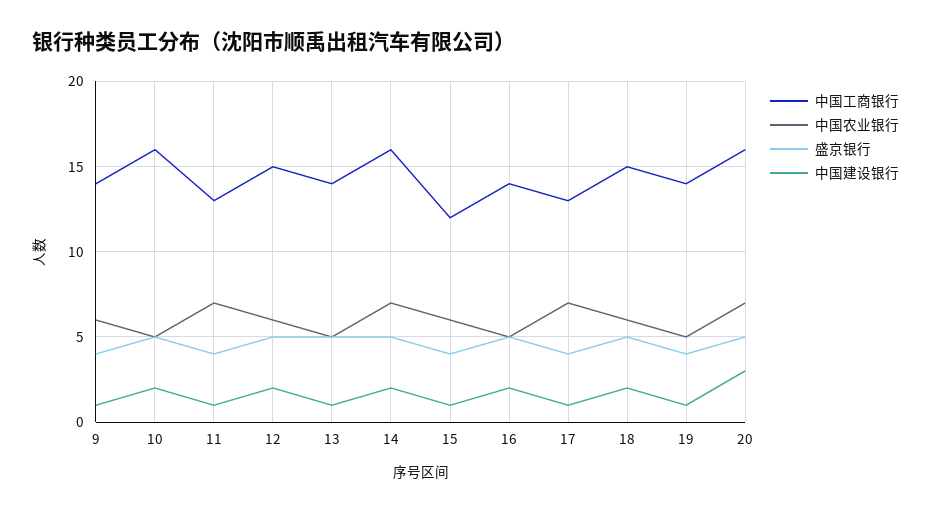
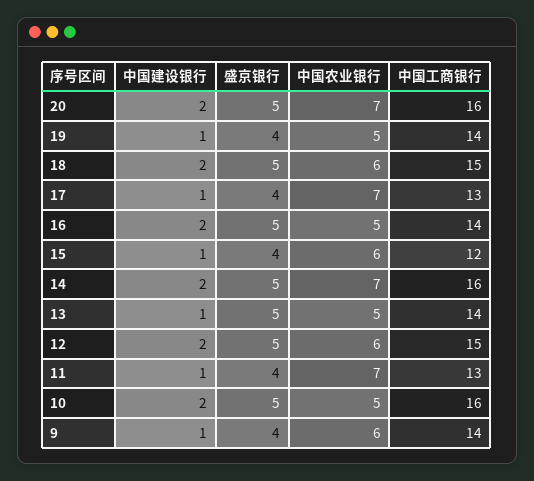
  {
    "中国工商银行": {
      "9": 14,
      "10": 16,
      "11": 13,
      "12": 15,
      "13": 14,
      "14": 16,
      "15": 12,
      "16": 14,
      "17": 13,
      "18": 15,
      "19": 14,
      "20": 16
    },
    "中国农业银行": {
      "9": 6,
      "10": 5,
      "11": 7,
      "12": 6,
      "13": 5,
      "14": 7,
      "15": 6,
      "16": 5,
      "17": 7,
      "18": 6,
      "19": 5,
      "20": 7
    },
    "盛京银行": {
      "9": 4,
      "10": 5,
      "11": 4,
      "12": 5,
      "13": 5,
      "14": 5,
      "15": 4,
      "16": 5,
      "17": 4,
      "18": 5,
      "19": 4,
      "20": 5
    },
    "中国建设银行": {
      "9": 1,
      "10": 2,
      "11": 1,
      "12": 2,
      "13": 1,
      "14": 2,
      "15": 1,
      "16": 2,
      "17": 1,
      "18": 2,
      "19": 1,
-     "20": 3
+     "20": 2
    }
  }

